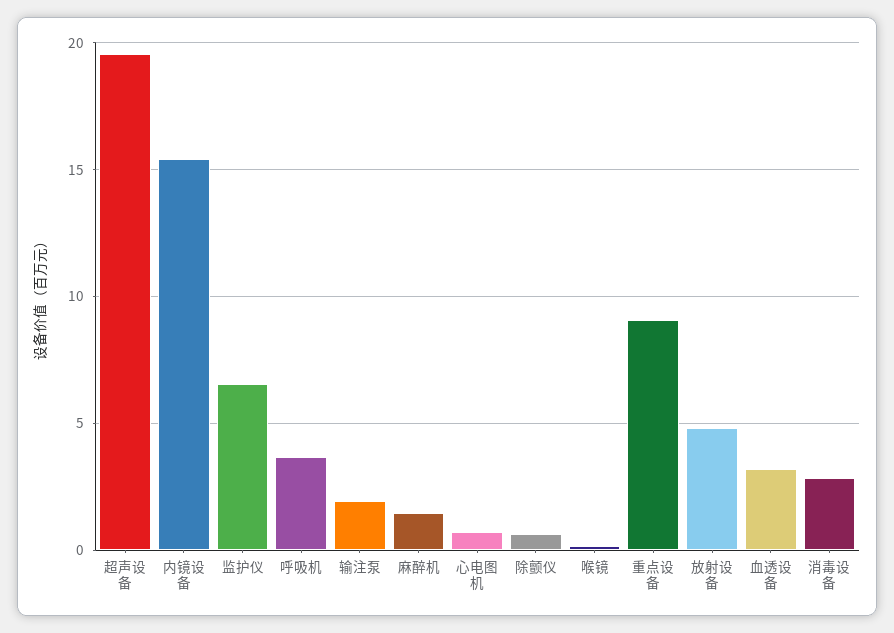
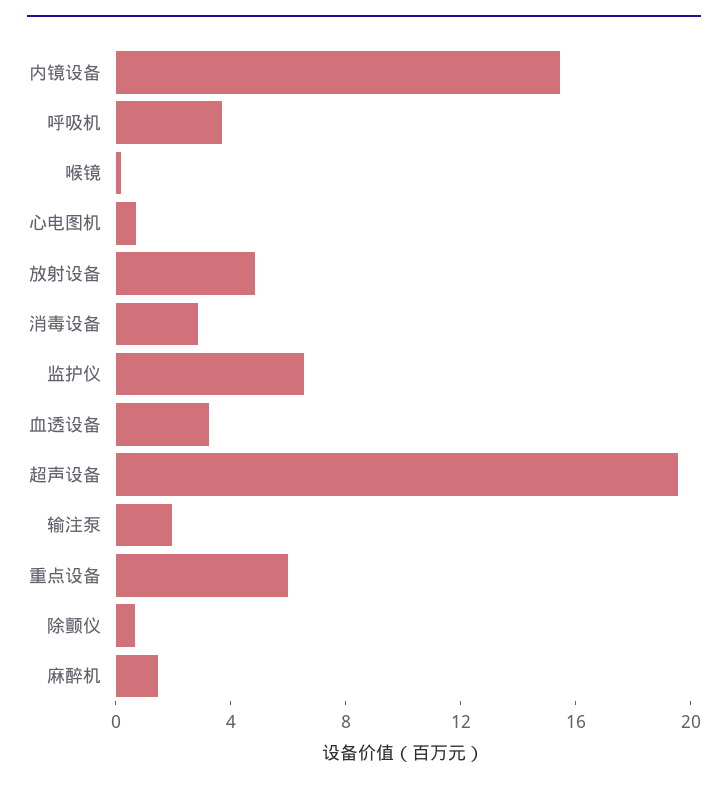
  {
    "超声设备": 19.5,
    "内镜设备": 15.5,
    "监护仪": 6.5,
    "呼吸机": 3.5,
    "输注泵": 2,
    "麻醉机": 1.5,
    "心电图机": 0.5,
    "除颤仪": 0.5,
    "喉镜": 0,
-   "重点设备": 9,
+   "重点设备": 6,
    "放射设备": 5,
    "血透设备": 3,
    "消毒设备": 3
  }

